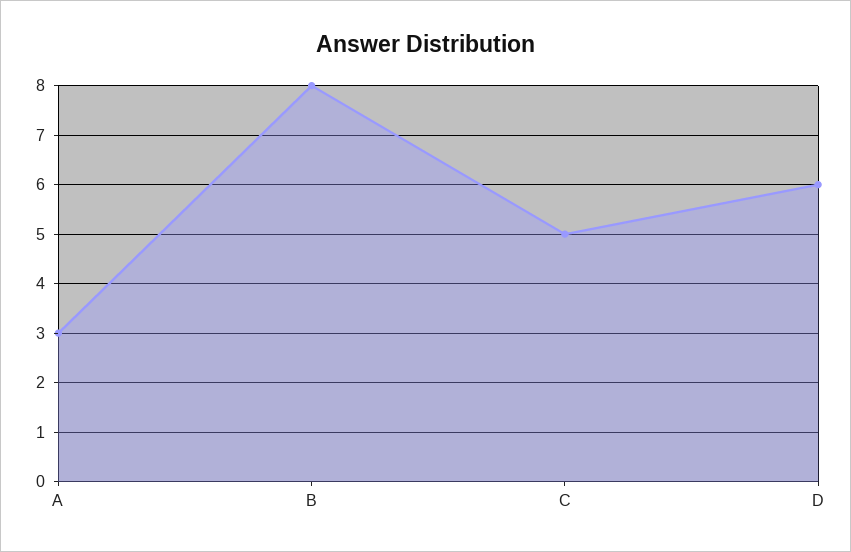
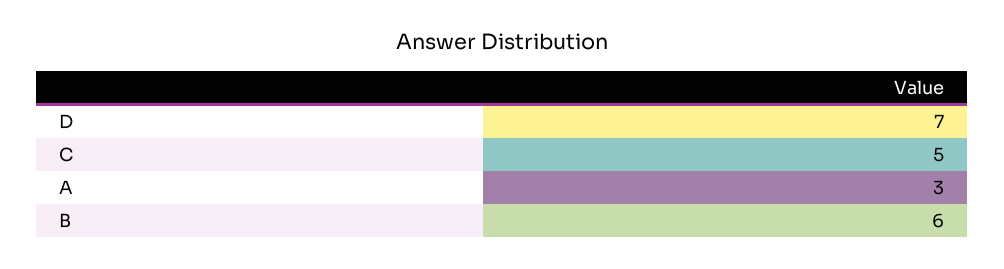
  {
    "A": 3,
-   "B": 8,
+   "B": 6,
    "C": 5,
-   "D": 6
+   "D": 7
  }

